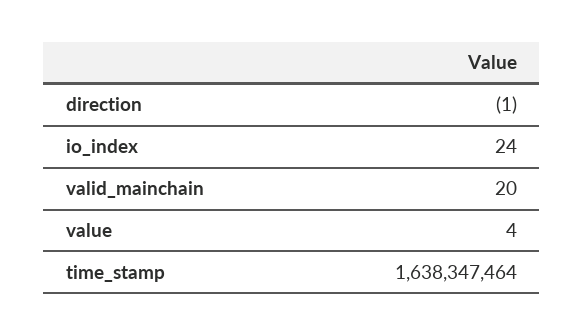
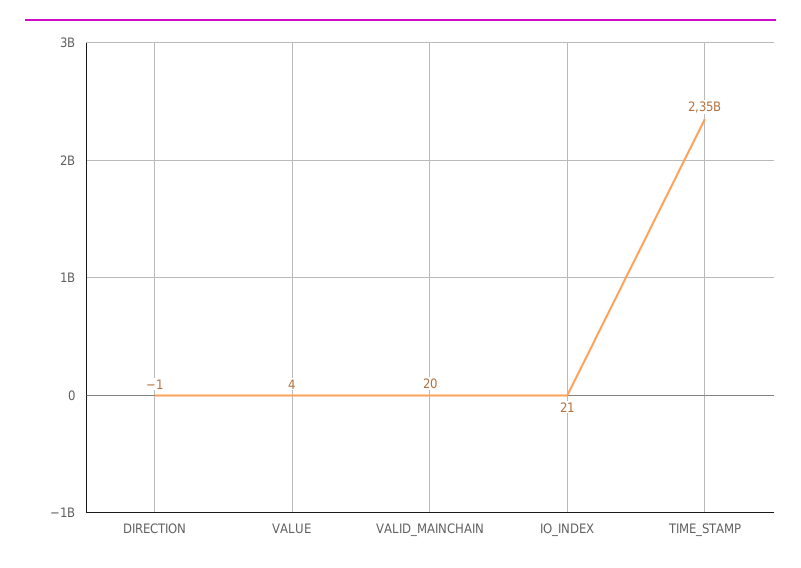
  {
    "direction": -1,
-   "io_index": 24,
+   "io_index": 21,
    "valid_mainchain": 20,
    "value": 4,
-   "time_stamp": 1638347464
+   "time_stamp": 2350000000
  }

